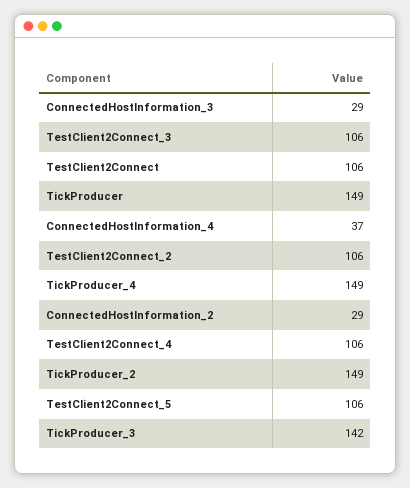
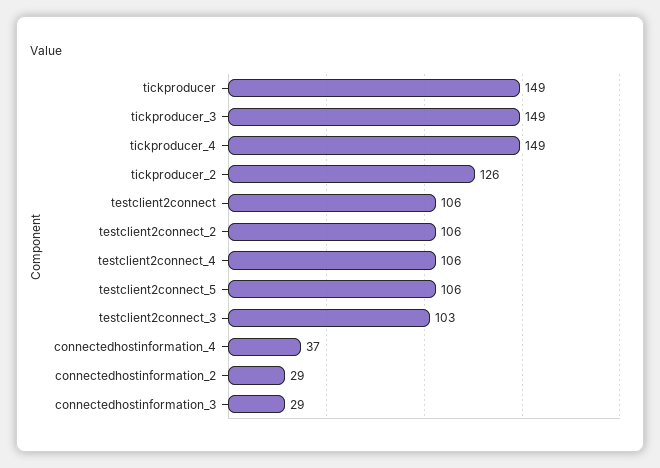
  {
    "ConnectedHostInformation_3": 29,
-   "TestClient2Connect_3": 106,
+   "TestClient2Connect_3": 103,
    "TestClient2Connect": 106,
    "TickProducer": 149,
    "ConnectedHostInformation_4": 37,
    "TestClient2Connect_2": 106,
    "TickProducer_4": 149,
    "ConnectedHostInformation_2": 29,
    "TestClient2Connect_4": 106,
-   "TickProducer_2": 149,
+   "TickProducer_2": 126,
    "TestClient2Connect_5": 106,
-   "TickProducer_3": 142
+   "TickProducer_3": 149
  }

